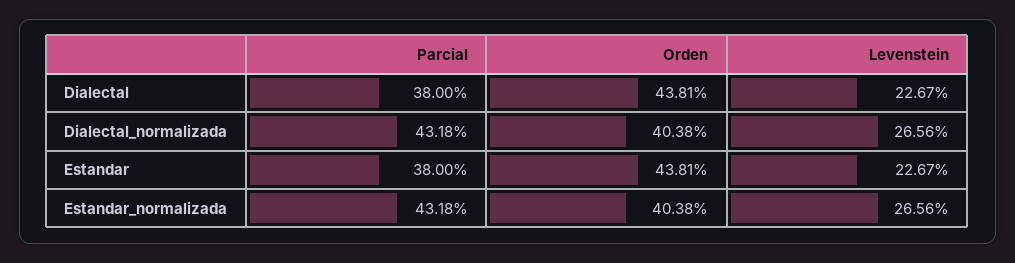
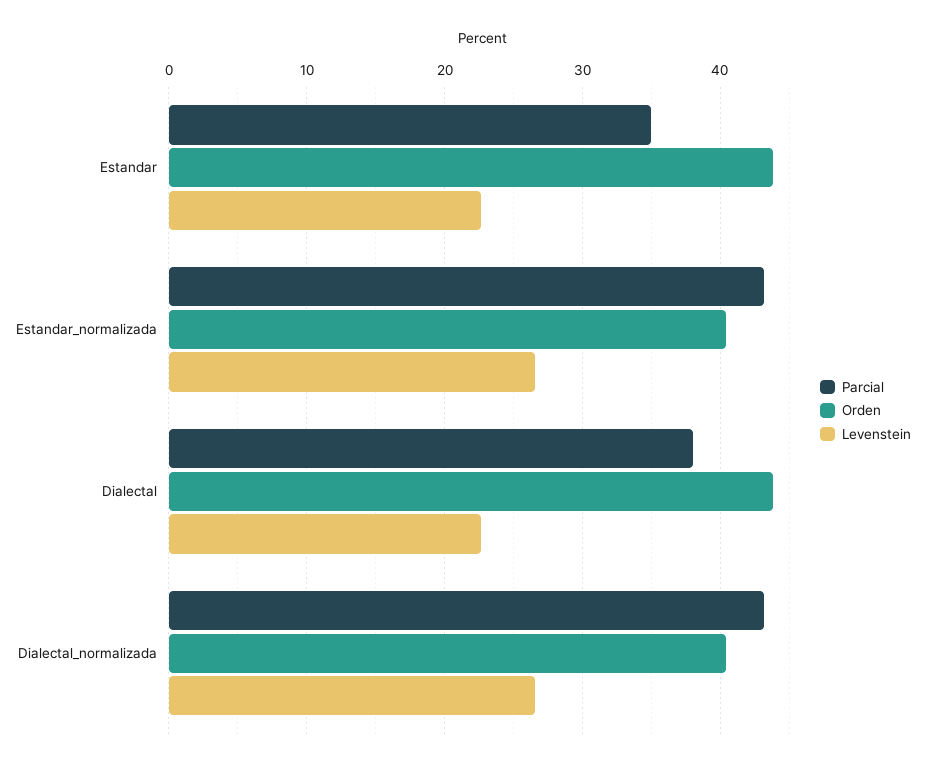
  {
    "Parcial": {
      "Dialectal": 38,
      "Dialectal_normalizada": 43.18,
-     "Estandar": 38,
+     "Estandar": 35,
      "Estandar_normalizada": 43.18
    },
    "Orden": {
      "Dialectal": 43.81,
      "Dialectal_normalizada": 40.38,
      "Estandar": 43.81,
      "Estandar_normalizada": 40.38
    },
    "Levenstein": {
      "Dialectal": 22.67,
      "Dialectal_normalizada": 26.56,
      "Estandar": 22.67,
      "Estandar_normalizada": 26.56
    }
  }

